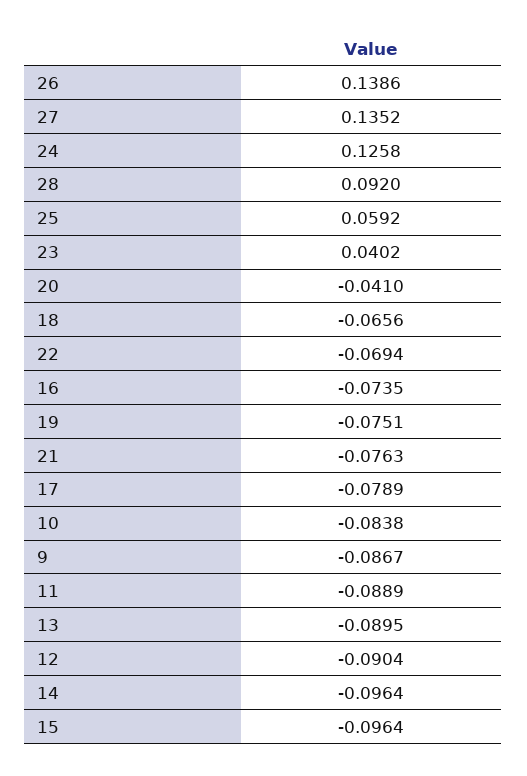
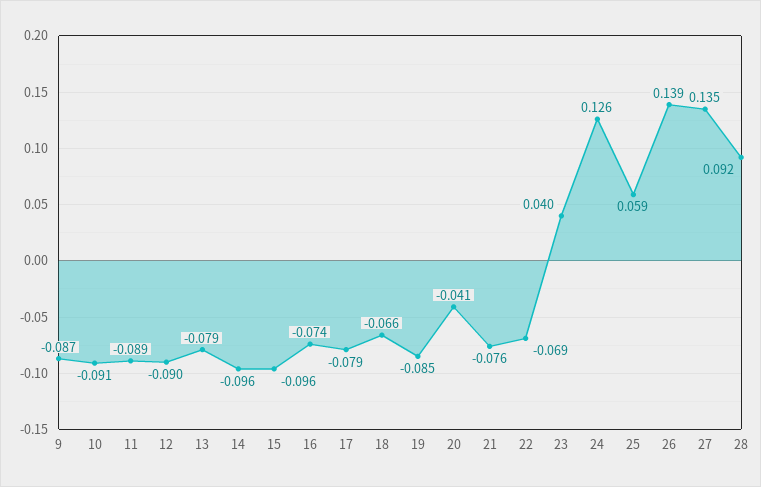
  {
    "26": 0.1386,
    "27": 0.1352,
    "24": 0.1258,
    "28": 0.092,
    "25": 0.0592,
    "23": 0.0402,
    "20": -0.041,
    "18": -0.0656,
    "22": -0.0694,
    "16": -0.0735,
-   "19": -0.0751,
+   "19": -0.085,
    "21": -0.0763,
    "17": -0.0789,
-   "10": -0.0838,
+   "10": -0.091,
    "9": -0.0867,
    "11": -0.0889,
-   "13": -0.0895,
+   "13": -0.079,
    "12": -0.0904,
    "14": -0.0964,
    "15": -0.0964
  }

